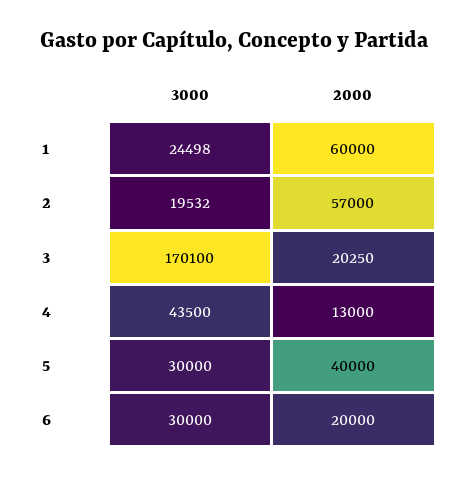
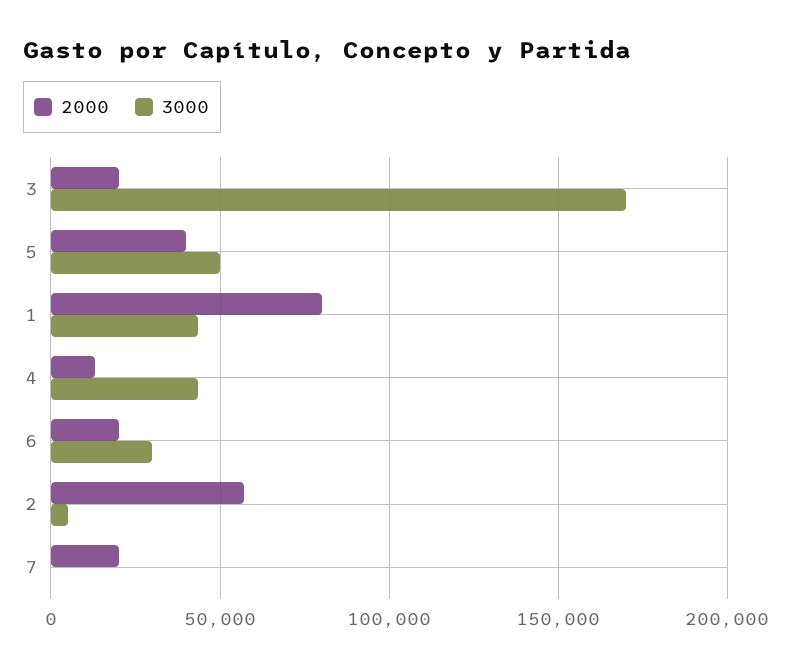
  {
    "3000": {
-     "1": 24498,
+     "1": 45000,
-     "2": 19532,
+     "2": 5000,
      "3": 170100,
      "4": 43500,
-     "5": 30000,
+     "5": 50000,
-     "6": 30000
+     "6": 30000,
+     "7": 0
    },
    "2000": {
-     "1": 60000,
+     "1": 80000,
      "2": 57000,
      "3": 20250,
      "4": 13000,
      "5": 40000,
-     "6": 20000
+     "6": 20000,
+     "7": 20000
    }
  }

